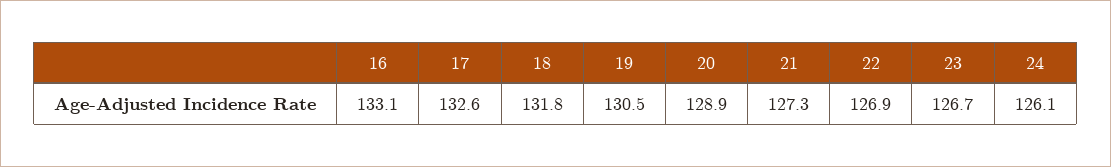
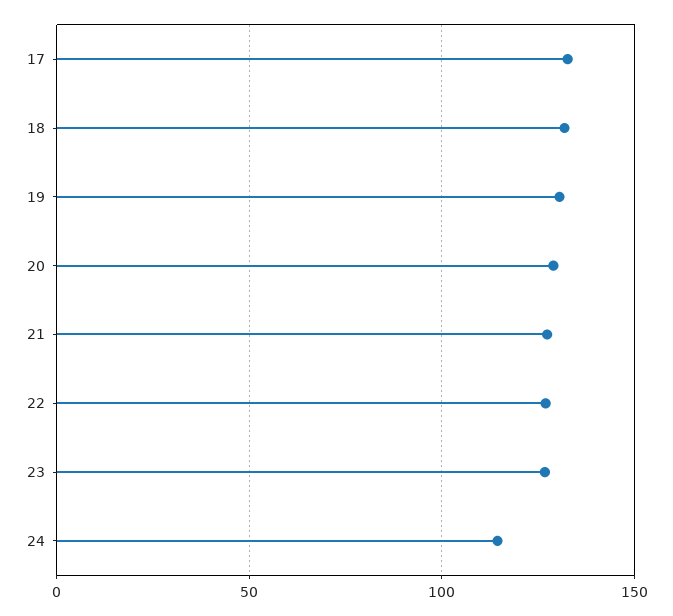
  {
-   "16": 133.1,
    "17": 132.6,
    "18": 131.8,
    "19": 130.5,
    "20": 128.9,
    "21": 127.3,
    "22": 126.9,
    "23": 126.7,
-   "24": 126.1
+   "24": 115
  }

